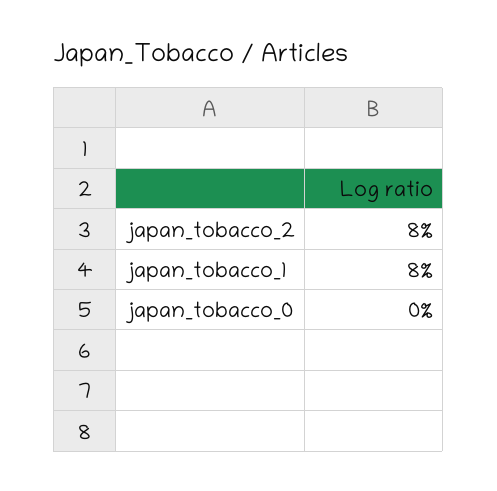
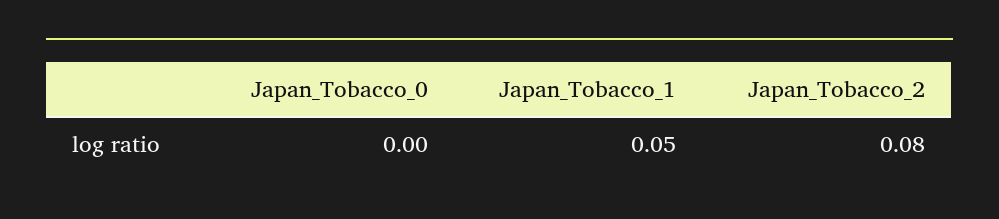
  {
    "japan_tobacco_2": 0.08,
-   "japan_tobacco_1": 0.08,
+   "japan_tobacco_1": 0.05,
    "japan_tobacco_0": 0
  }

